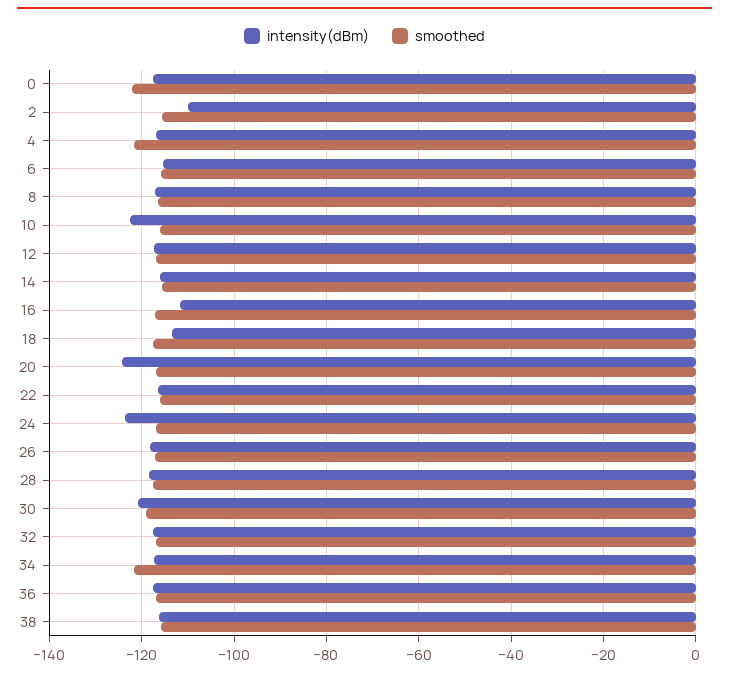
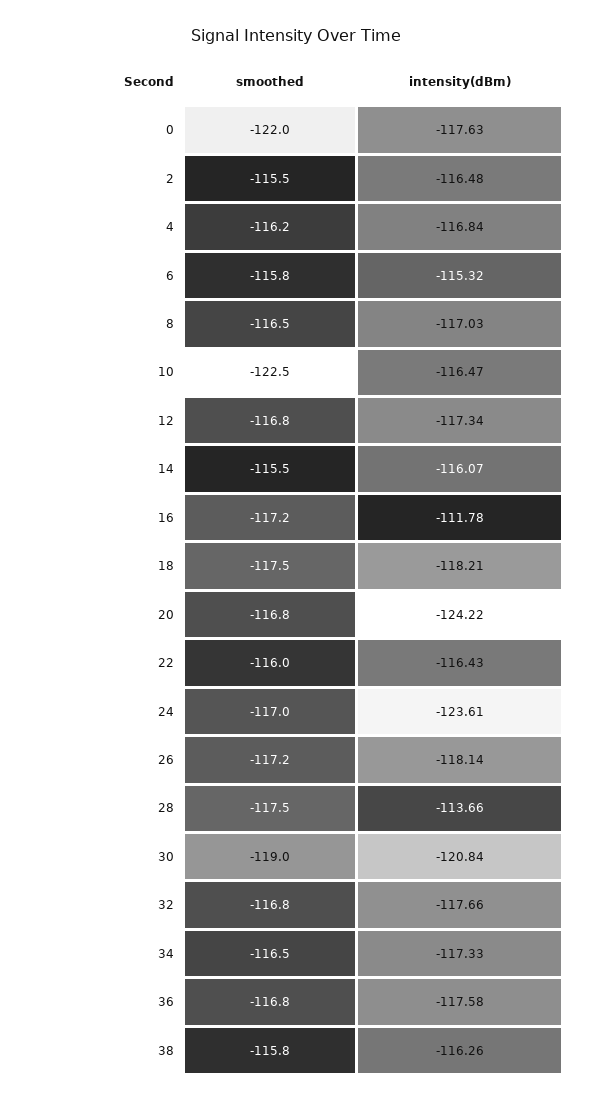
  {
    "intensity(dBm)": {
      "0": -117.63,
-     "2": -110,
+     "2": -116.48,
      "4": -116.84,
      "6": -115.32,
      "8": -117.03,
-     "10": -122,
+     "10": -116.47,
      "12": -117.34,
      "14": -116.07,
      "16": -111.78,
-     "18": -114,
+     "18": -118.21,
      "20": -124.22,
      "22": -116.43,
      "24": -123.61,
      "26": -118.14,
-     "28": -118,
+     "28": -113.66,
      "30": -120.84,
      "32": -117.66,
      "34": -117.33,
      "36": -117.58,
      "38": -116.26
    },
    "smoothed": {
      "0": -122,
      "2": -115.5,
-     "4": -122,
+     "4": -116.2,
      "6": -115.8,
      "8": -116.5,
-     "10": -116,
+     "10": -122.5,
      "12": -116.8,
      "14": -115.5,
      "16": -117.2,
      "18": -117.5,
      "20": -116.8,
      "22": -116,
      "24": -117,
      "26": -117.2,
      "28": -117.5,
      "30": -119,
      "32": -116.8,
-     "34": -122,
+     "34": -116.5,
      "36": -116.8,
      "38": -115.8
    }
  }

